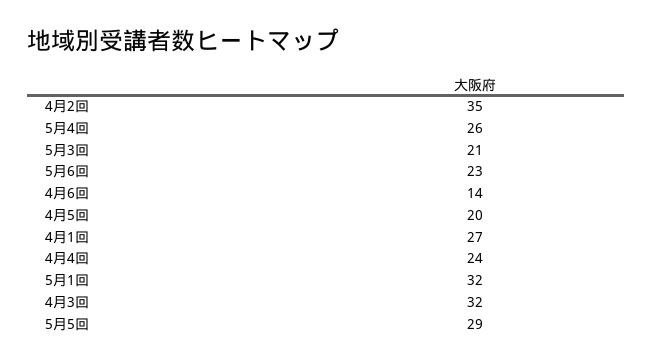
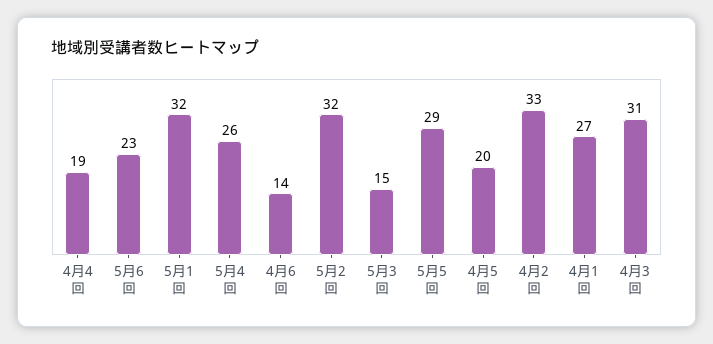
  {
-   "4月2回": 35,
+   "4月2回": 33,
    "5月4回": 26,
-   "5月3回": 21,
+   "5月3回": 15,
    "5月6回": 23,
    "4月6回": 14,
    "4月5回": 20,
    "4月1回": 27,
-   "4月4回": 24,
+   "4月4回": 19,
    "5月1回": 32,
-   "4月3回": 32,
+   "4月3回": 31,
-   "5月5回": 29
+   "5月5回": 29,
+   "5月2回": 32
  }

